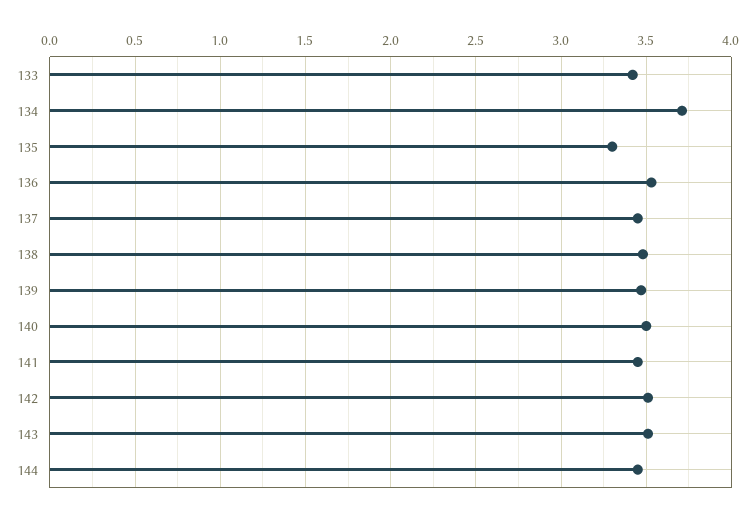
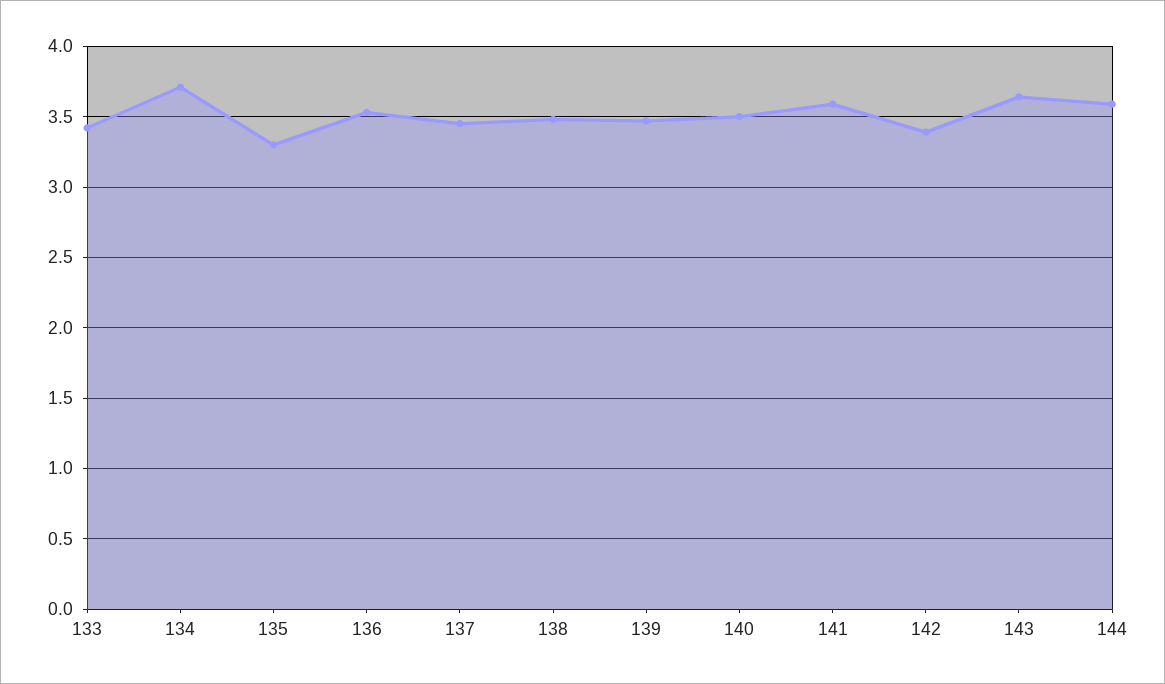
  {
    "133": 3.4,
    "134": 3.7,
    "135": 3.3,
    "136": 3.55,
    "137": 3.45,
    "138": 3.5,
    "139": 3.45,
    "140": 3.5,
-   "141": 3.45,
+   "141": 3.6,
-   "142": 3.5,
+   "142": 3.4,
-   "143": 3.5,
+   "143": 3.65,
-   "144": 3.45
+   "144": 3.6
  }

